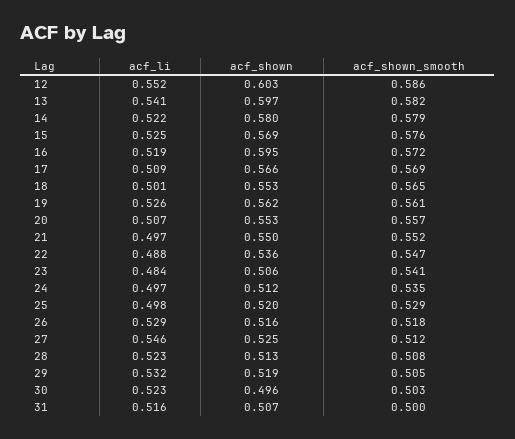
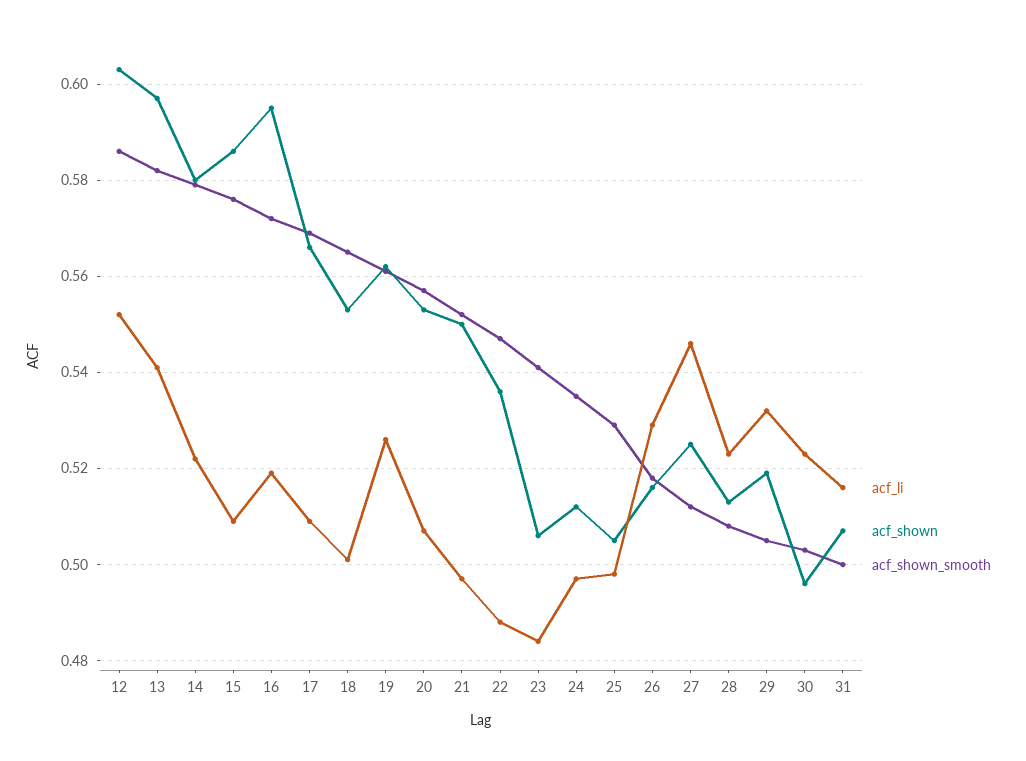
  {
    "acf_li": {
      "12": 0.552,
      "13": 0.541,
      "14": 0.522,
-     "15": 0.525,
+     "15": 0.51,
      "16": 0.519,
      "17": 0.509,
      "18": 0.501,
      "19": 0.526,
      "20": 0.507,
      "21": 0.497,
      "22": 0.488,
      "23": 0.484,
      "24": 0.497,
      "25": 0.498,
      "26": 0.529,
      "27": 0.546,
      "28": 0.523,
      "29": 0.532,
      "30": 0.523,
      "31": 0.516
    },
    "acf_shown": {
      "12": 0.603,
      "13": 0.597,
      "14": 0.58,
-     "15": 0.569,
+     "15": 0.585,
      "16": 0.595,
      "17": 0.566,
      "18": 0.553,
      "19": 0.562,
      "20": 0.553,
      "21": 0.55,
      "22": 0.536,
      "23": 0.506,
      "24": 0.512,
-     "25": 0.52,
+     "25": 0.505,
      "26": 0.516,
      "27": 0.525,
      "28": 0.513,
      "29": 0.519,
      "30": 0.496,
      "31": 0.507
    },
    "acf_shown_smooth": {
      "12": 0.586,
      "13": 0.582,
      "14": 0.579,
      "15": 0.576,
      "16": 0.572,
      "17": 0.569,
      "18": 0.565,
      "19": 0.561,
      "20": 0.557,
      "21": 0.552,
      "22": 0.547,
      "23": 0.541,
      "24": 0.535,
      "25": 0.529,
      "26": 0.518,
      "27": 0.512,
      "28": 0.508,
      "29": 0.505,
      "30": 0.503,
      "31": 0.5
    }
  }

